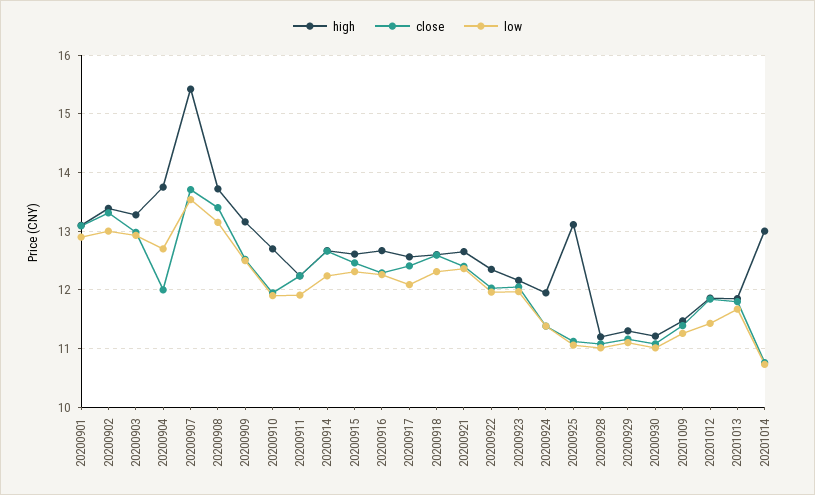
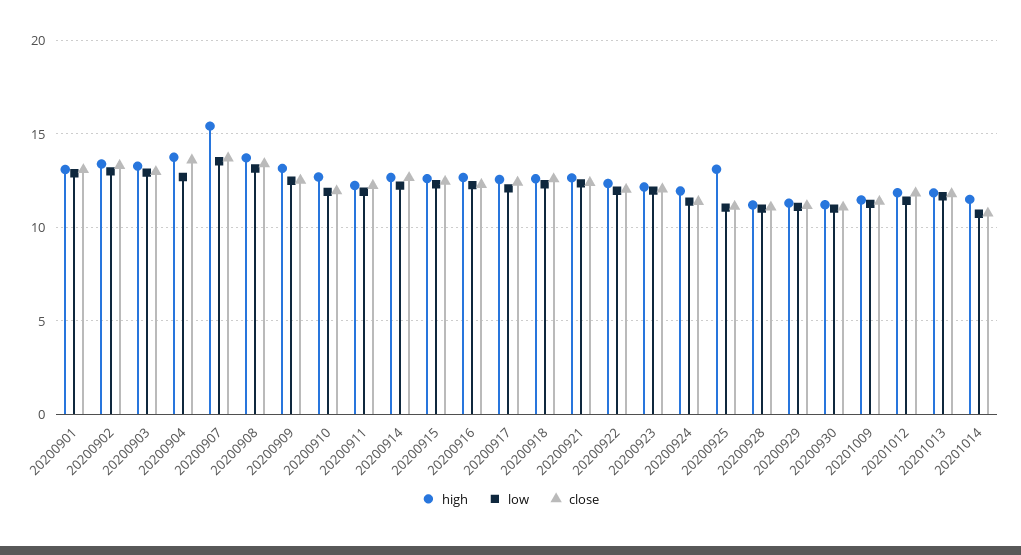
  {
    "high": {
      "20200901": 13.2,
      "20200902": 13.4,
      "20200903": 13.2,
      "20200904": 13.8,
      "20200907": 15.4,
      "20200908": 13.8,
      "20200909": 13.2,
      "20200910": 12.8,
      "20200911": 12.2,
      "20200914": 12.6,
      "20200915": 12.6,
      "20200916": 12.6,
      "20200917": 12.6,
      "20200918": 12.6,
      "20200921": 12.6,
      "20200922": 12.4,
      "20200923": 12.2,
      "20200924": 12,
      "20200925": 13.2,
      "20200928": 11.2,
      "20200929": 11.4,
      "20200930": 11.2,
      "20201009": 11.4,
      "20201012": 11.8,
      "20201013": 11.8,
-     "20201014": 13
+     "20201014": 11.5
    },
    "close": {
      "20200901": 13,
      "20200902": 13.4,
      "20200903": 13,
-     "20200904": 12,
+     "20200904": 13.5,
      "20200907": 13.8,
      "20200908": 13.4,
      "20200909": 12.6,
      "20200910": 12,
      "20200911": 12.2,
      "20200914": 12.6,
      "20200915": 12.4,
      "20200916": 12.2,
      "20200917": 12.4,
      "20200918": 12.6,
      "20200921": 12.4,
      "20200922": 12,
      "20200923": 12,
      "20200924": 11.4,
      "20200925": 11.2,
      "20200928": 11,
      "20200929": 11.2,
      "20200930": 11,
      "20201009": 11.4,
      "20201012": 11.8,
      "20201013": 11.8,
      "20201014": 10.8
    },
    "low": {
      "20200901": 13,
      "20200902": 13,
      "20200903": 13,
      "20200904": 12.8,
      "20200907": 13.6,
      "20200908": 13.2,
      "20200909": 12.6,
      "20200910": 12,
      "20200911": 12,
      "20200914": 12.2,
      "20200915": 12.4,
      "20200916": 12.2,
      "20200917": 12,
      "20200918": 12.4,
      "20200921": 12.4,
      "20200922": 12,
      "20200923": 12,
      "20200924": 11.4,
      "20200925": 11,
      "20200928": 11,
      "20200929": 11.2,
      "20200930": 11,
      "20201009": 11.2,
      "20201012": 11.4,
      "20201013": 11.6,
      "20201014": 10.8
    }
  }

